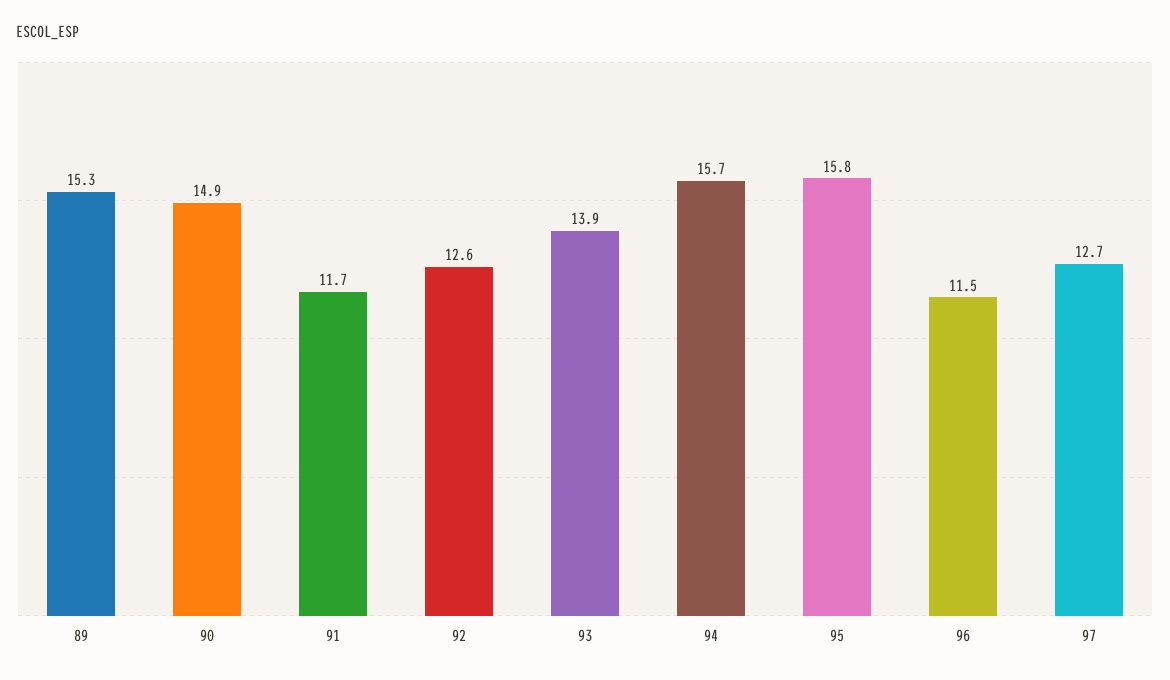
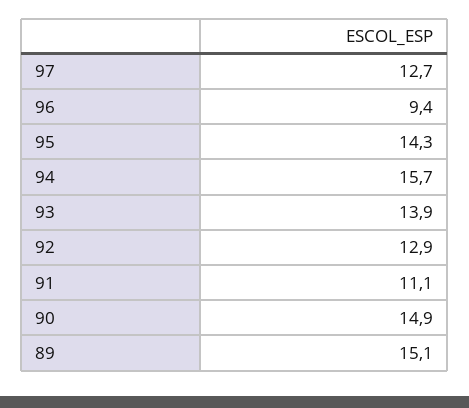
  {
-   "89": 15.3,
+   "89": 15.1,
    "90": 14.9,
-   "91": 11.7,
+   "91": 11.1,
-   "92": 12.6,
+   "92": 12.9,
    "93": 13.9,
    "94": 15.7,
-   "95": 15.8,
+   "95": 14.3,
-   "96": 11.5,
+   "96": 9.4,
    "97": 12.7
  }

